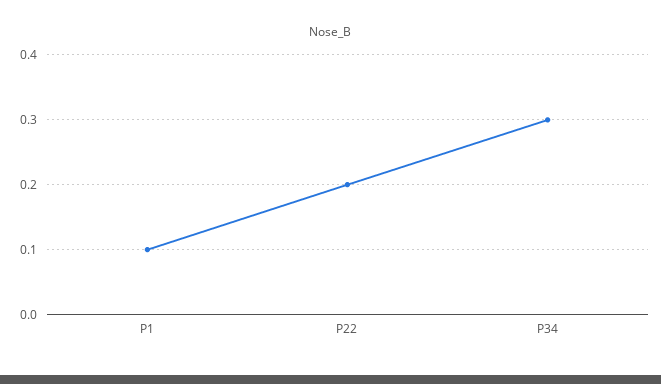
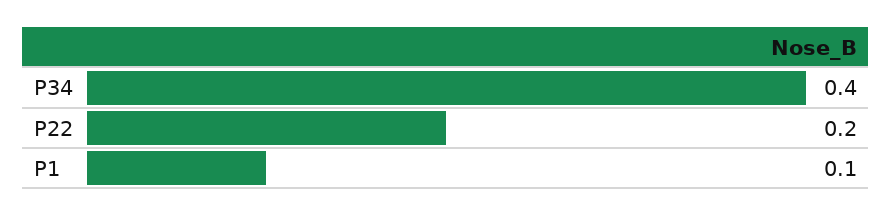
  {
    "P1": 0.1,
    "P22": 0.2,
-   "P34": 0.3
+   "P34": 0.4
  }

